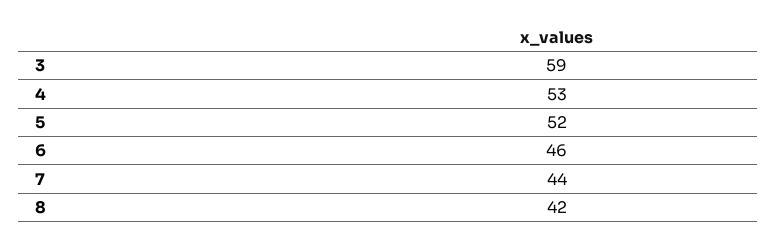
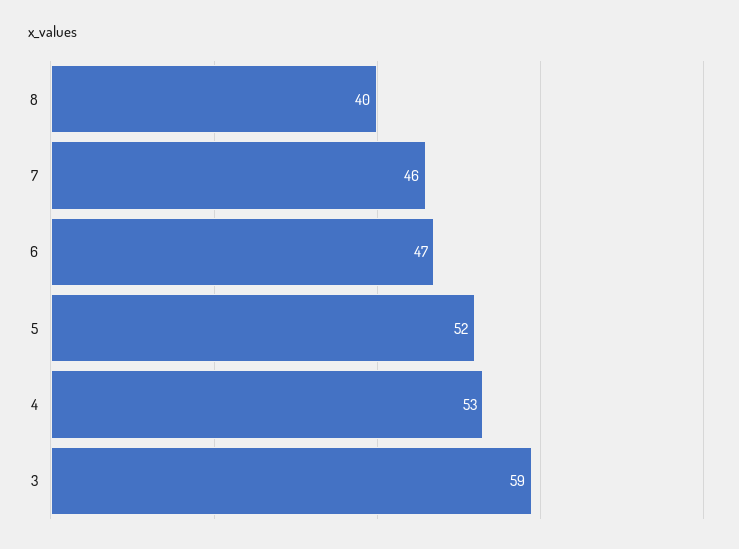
  {
    "3": 59,
    "4": 53,
    "5": 52,
-   "6": 46,
+   "6": 47,
-   "7": 44,
+   "7": 46,
-   "8": 42
+   "8": 40
  }

